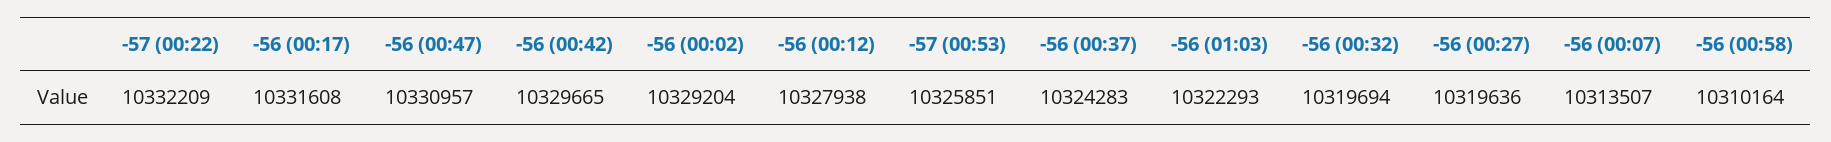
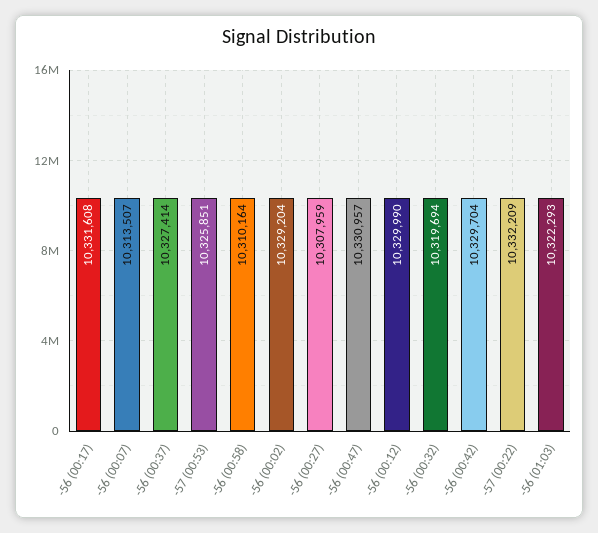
  {
    "-57 (00:22)": 10332209,
    "-56 (00:17)": 10331608,
    "-56 (00:47)": 10330957,
-   "-56 (00:42)": 10329665,
+   "-56 (00:42)": 10329704,
    "-56 (00:02)": 10329204,
-   "-56 (00:12)": 10327938,
+   "-56 (00:12)": 10329990,
    "-57 (00:53)": 10325851,
-   "-56 (00:37)": 10324283,
+   "-56 (00:37)": 10327414,
    "-56 (01:03)": 10322293,
    "-56 (00:32)": 10319694,
-   "-56 (00:27)": 10319636,
+   "-56 (00:27)": 10307959,
    "-56 (00:07)": 10313507,
    "-56 (00:58)": 10310164
  }

